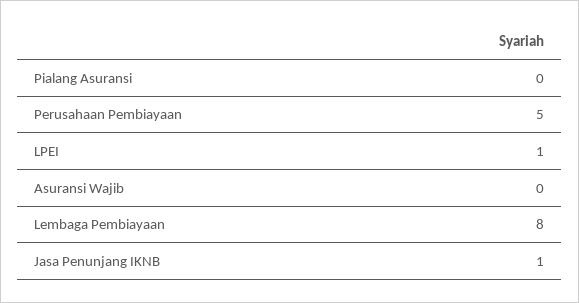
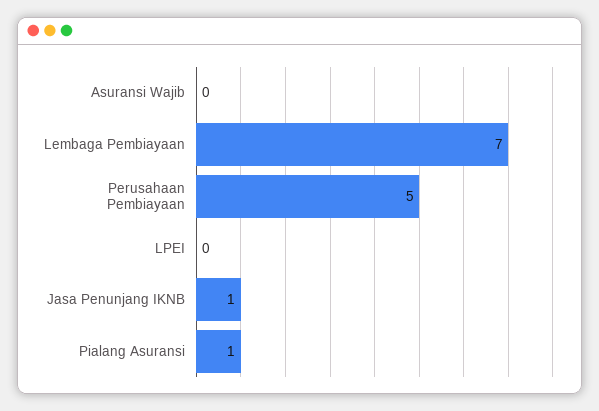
  {
-   "Pialang Asuransi": 0,
+   "Pialang Asuransi": 1,
    "Perusahaan Pembiayaan": 5,
-   "LPEI": 1,
+   "LPEI": 0,
    "Asuransi Wajib": 0,
-   "Lembaga Pembiayaan": 8,
+   "Lembaga Pembiayaan": 7,
    "Jasa Penunjang IKNB": 1
  }

